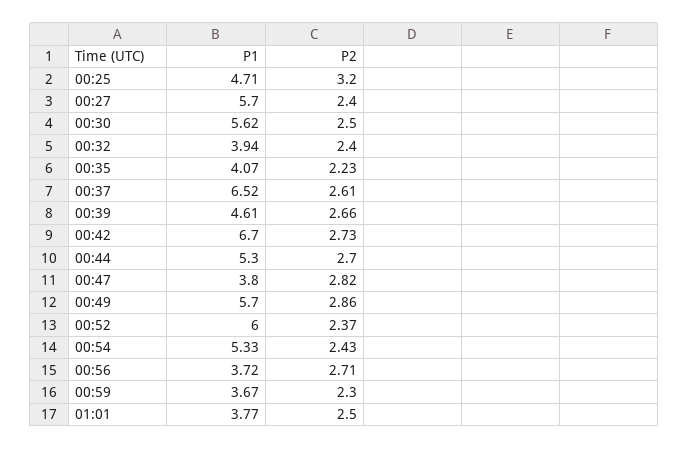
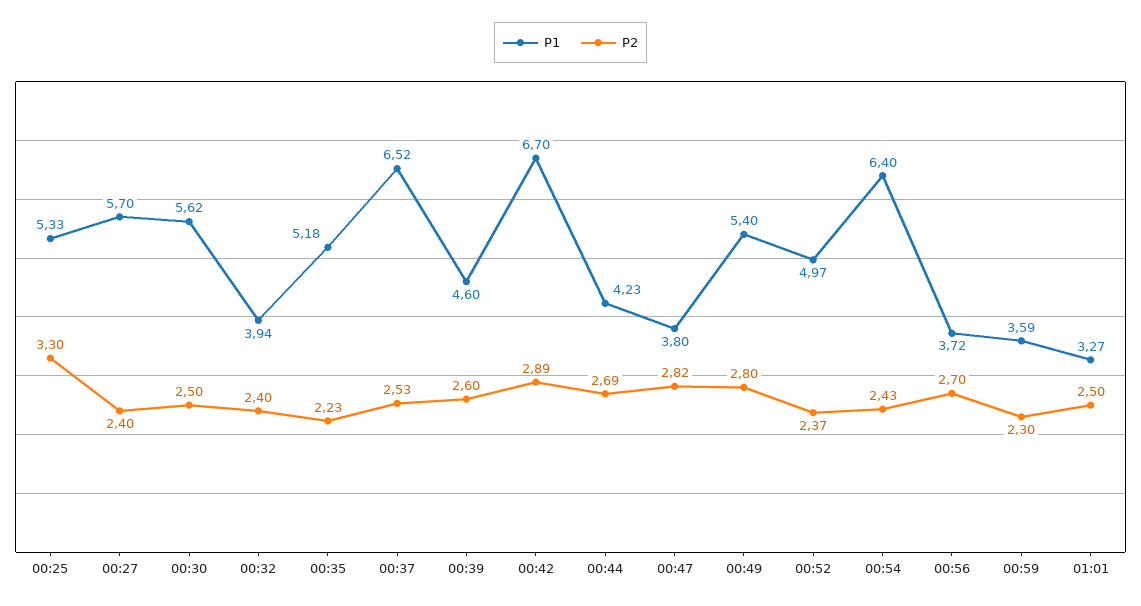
  {
    "P1": {
-     "00:25": 4.71,
+     "00:25": 5.33,
      "00:27": 5.7,
      "00:30": 5.62,
      "00:32": 3.94,
-     "00:35": 4.07,
+     "00:35": 5.18,
      "00:37": 6.52,
-     "00:39": 4.61,
+     "00:39": 4.6,
      "00:42": 6.7,
-     "00:44": 5.3,
+     "00:44": 4.23,
      "00:47": 3.8,
-     "00:49": 5.7,
+     "00:49": 5.4,
-     "00:52": 6,
+     "00:52": 4.97,
-     "00:54": 5.33,
+     "00:54": 6.4,
      "00:56": 3.72,
-     "00:59": 3.67,
+     "00:59": 3.59,
-     "01:01": 3.77
+     "01:01": 3.27
    },
    "P2": {
-     "00:25": 3.2,
+     "00:25": 3.3,
      "00:27": 2.4,
      "00:30": 2.5,
      "00:32": 2.4,
      "00:35": 2.23,
-     "00:37": 2.61,
+     "00:37": 2.53,
-     "00:39": 2.66,
+     "00:39": 2.6,
-     "00:42": 2.73,
+     "00:42": 2.89,
-     "00:44": 2.7,
+     "00:44": 2.69,
      "00:47": 2.82,
-     "00:49": 2.86,
+     "00:49": 2.8,
      "00:52": 2.37,
      "00:54": 2.43,
-     "00:56": 2.71,
+     "00:56": 2.7,
      "00:59": 2.3,
      "01:01": 2.5
    }
  }

